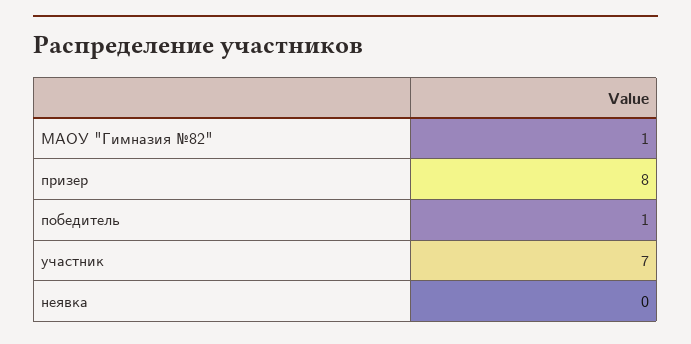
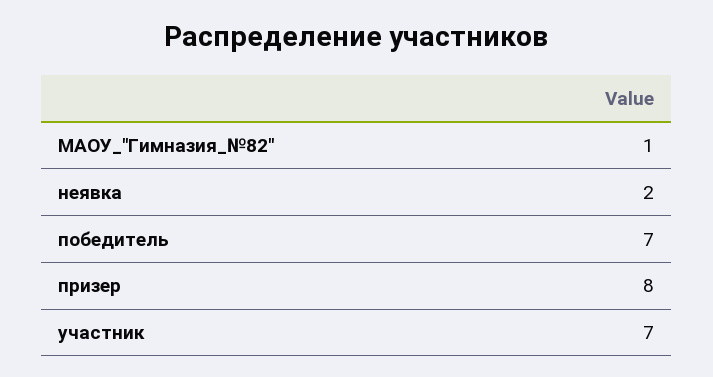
  {
    "МАОУ \"Гимназия №82\"": 1,
    "призер": 8,
-   "победитель": 1,
+   "победитель": 7,
    "участник": 7,
-   "неявка": 0
+   "неявка": 2
  }

